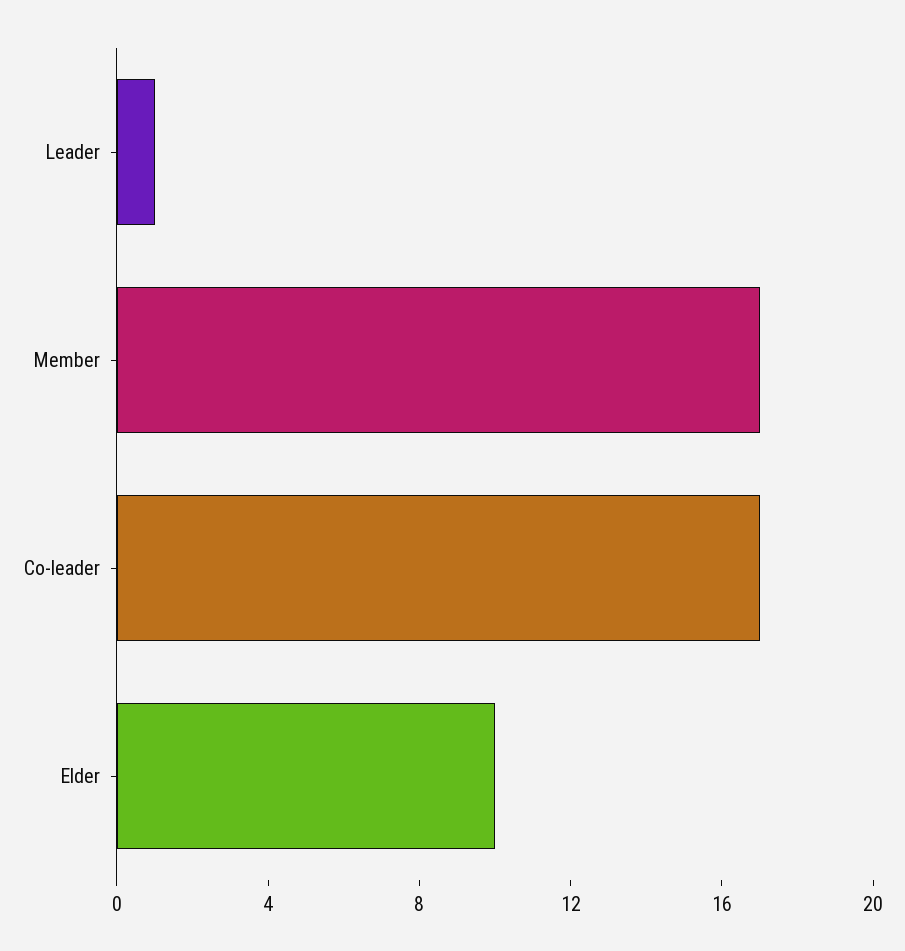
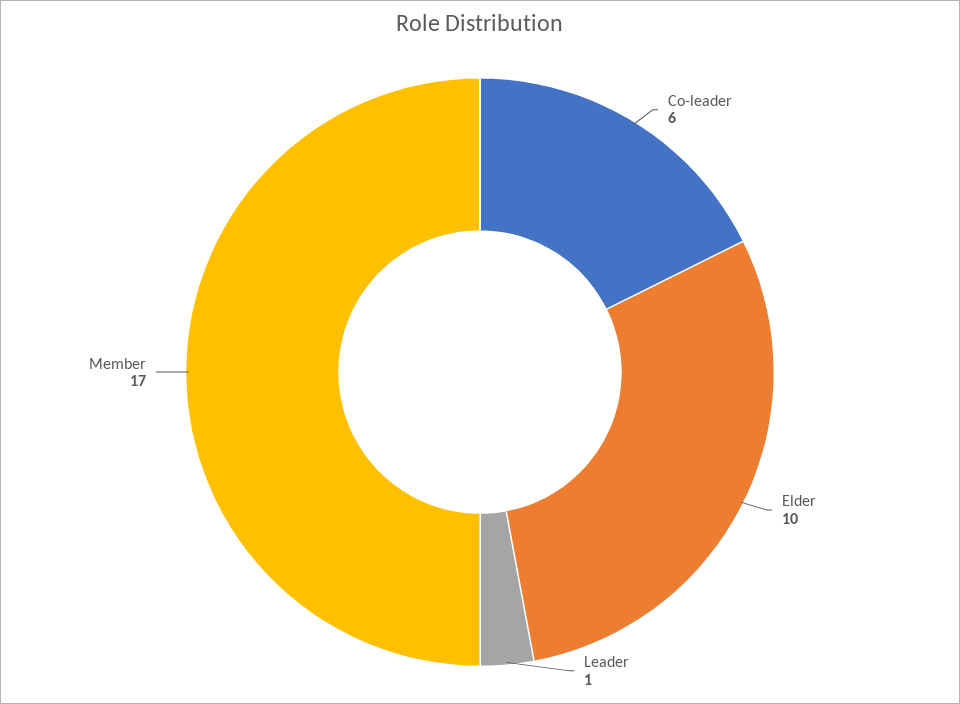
  {
    "Leader": 1,
    "Member": 17,
-   "Co-leader": 17,
+   "Co-leader": 6,
    "Elder": 10
  }

